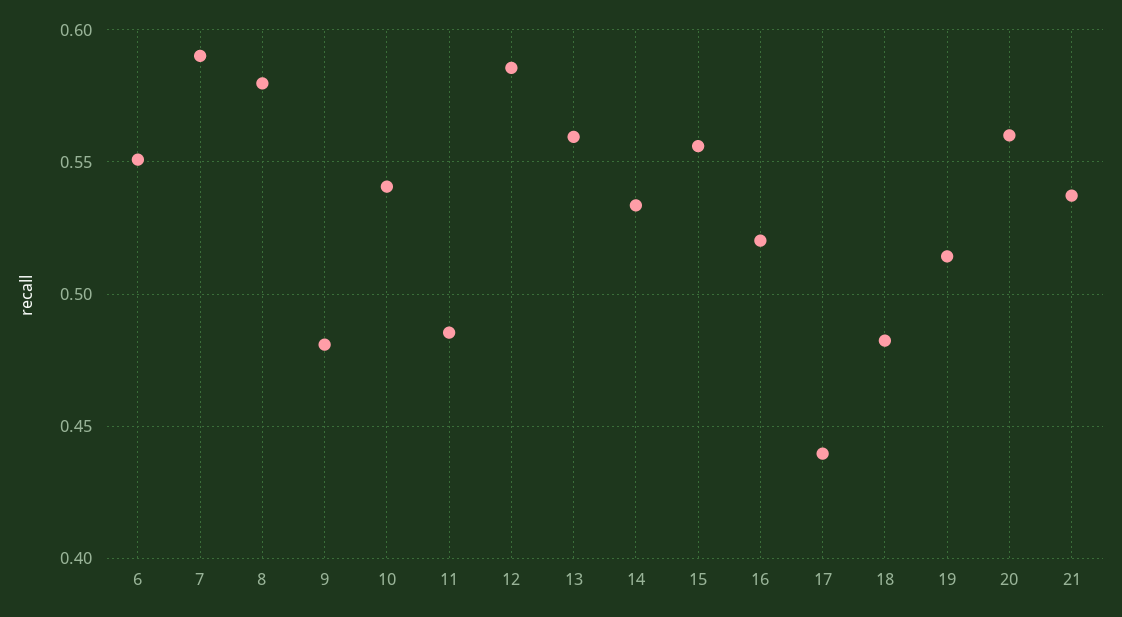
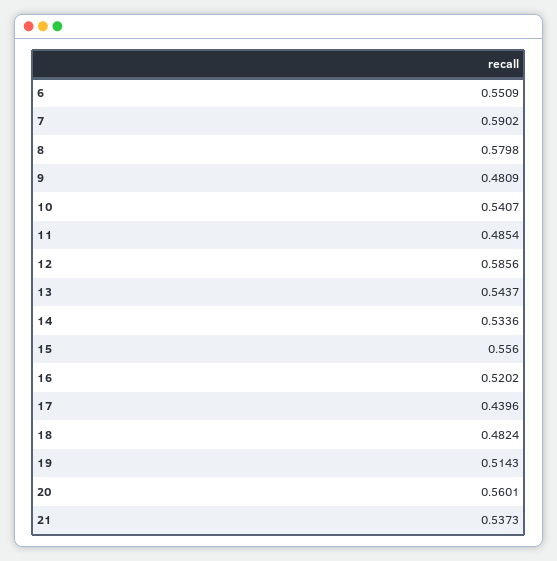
  {
    "6": 0.5509,
    "7": 0.5902,
    "8": 0.5798,
    "9": 0.4809,
    "10": 0.5407,
    "11": 0.4854,
    "12": 0.5856,
-   "13": 0.56,
+   "13": 0.5437,
    "14": 0.5336,
    "15": 0.556,
    "16": 0.5202,
    "17": 0.4396,
    "18": 0.4824,
    "19": 0.5143,
    "20": 0.5601,
    "21": 0.5373
  }

